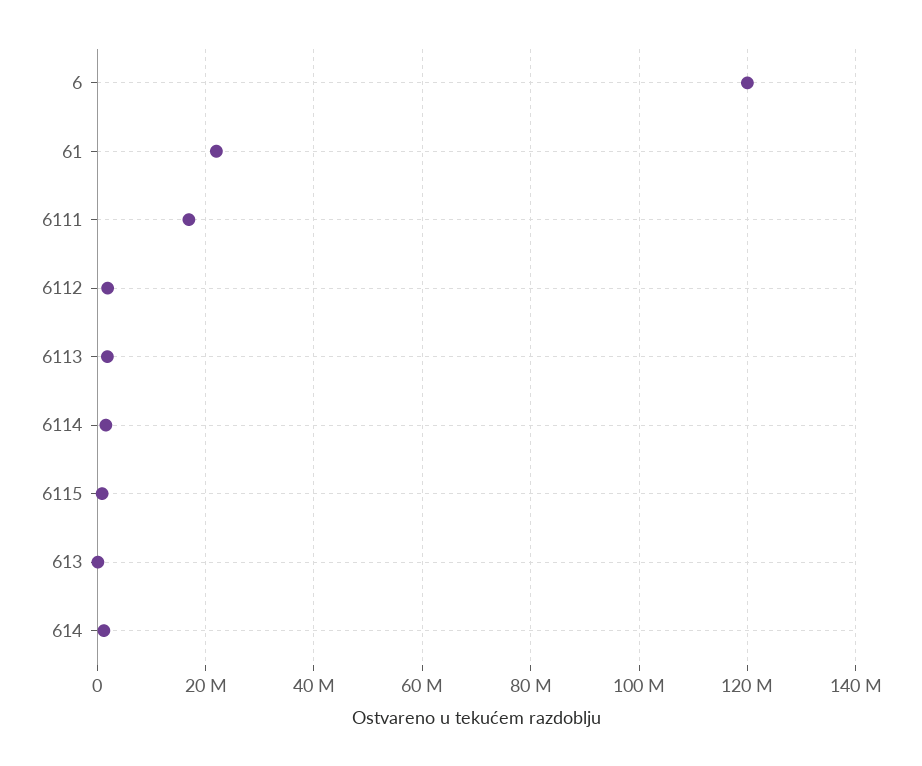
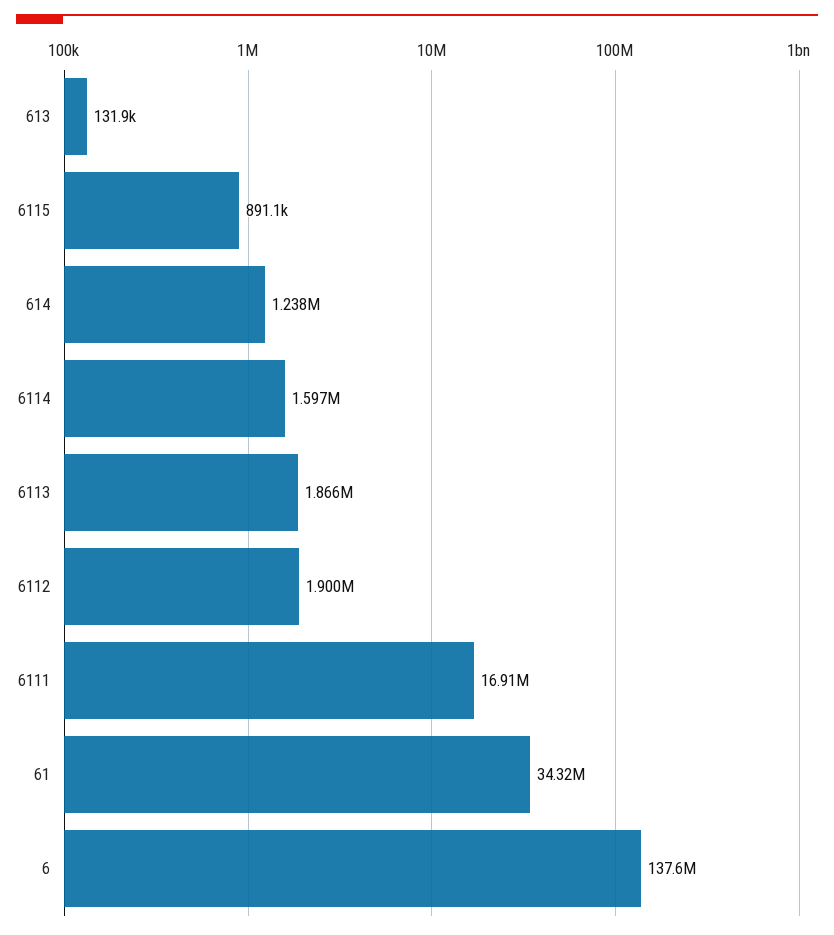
  {
-   "6": 120000000,
+   "6": 137600000,
-   "61": 22000000,
+   "61": 34320000,
    "6111": 16910000,
    "6112": 1900000,
    "6113": 1866000,
    "6114": 1597000,
    "6115": 891100,
    "613": 131900,
    "614": 1238000
  }

